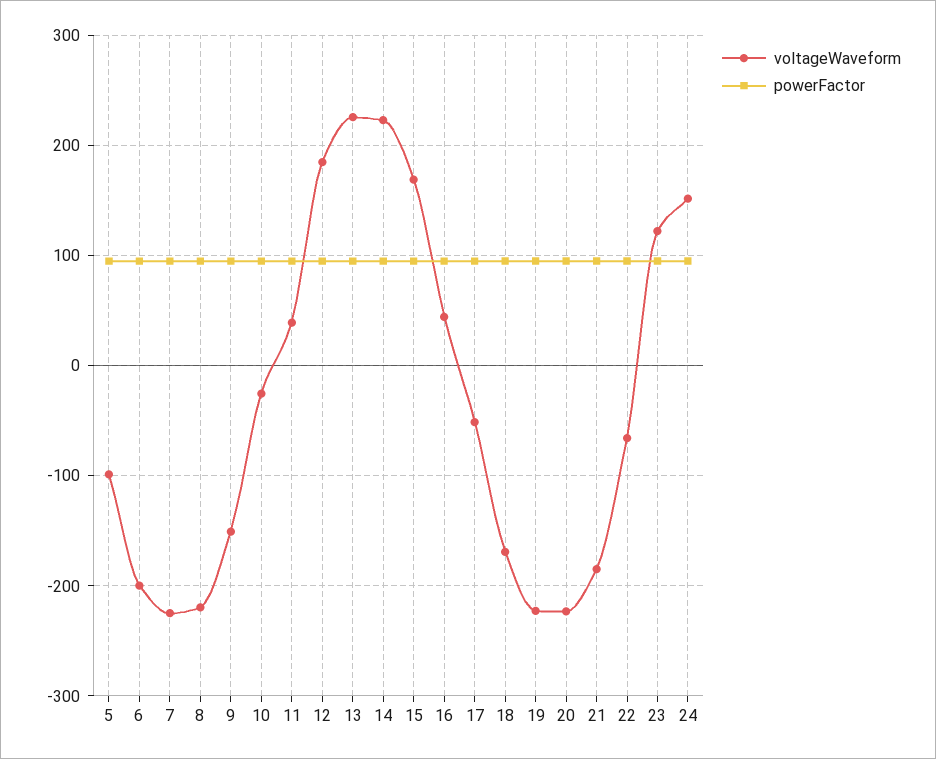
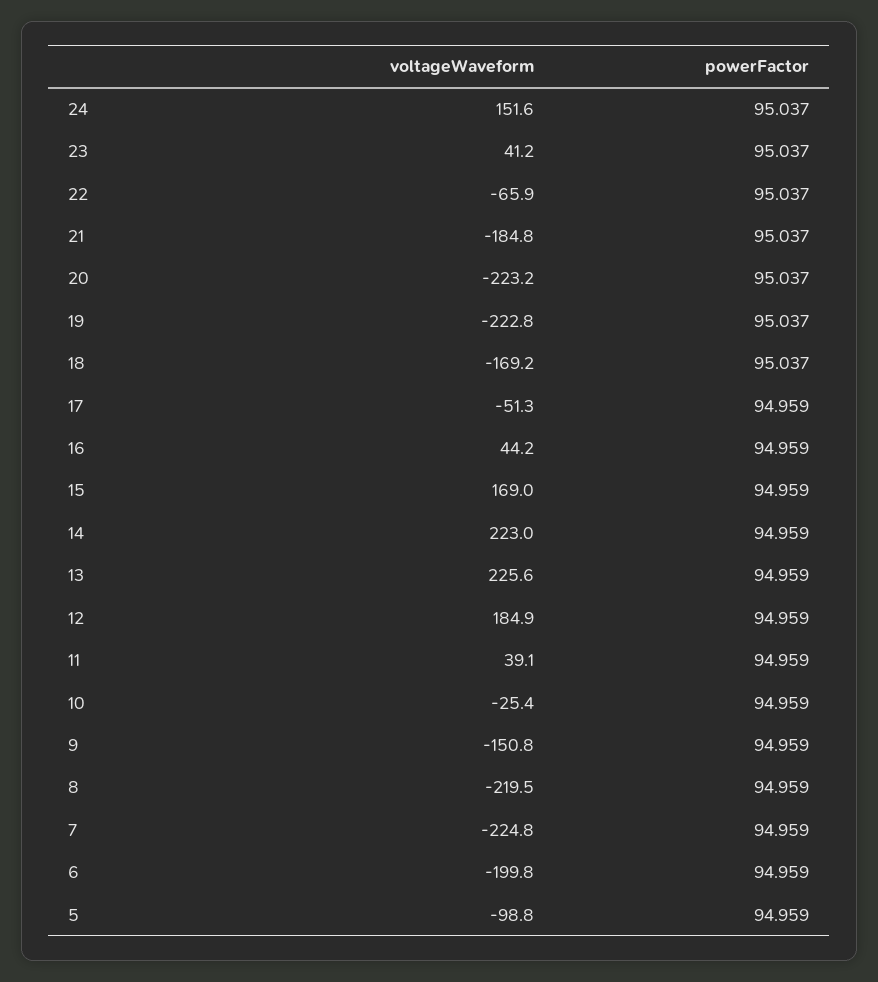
  {
    "voltageWaveform": {
      "5": -98.8,
      "6": -199.8,
      "7": -224.8,
      "8": -219.5,
      "9": -150.8,
      "10": -25.4,
      "11": 39.1,
      "12": 184.9,
      "13": 225.6,
      "14": 223,
      "15": 169,
      "16": 44.2,
      "17": -51.3,
      "18": -169.2,
      "19": -222.8,
      "20": -223.2,
      "21": -184.8,
      "22": -65.9,
-     "23": 120,
+     "23": 41.2,
      "24": 151.6
    },
    "powerFactor": {
      "5": 94.959,
      "6": 94.959,
      "7": 94.959,
      "8": 94.959,
      "9": 94.959,
      "10": 94.959,
      "11": 94.959,
      "12": 94.959,
      "13": 94.959,
      "14": 94.959,
      "15": 94.959,
      "16": 94.959,
      "17": 94.959,
      "18": 95.037,
      "19": 95.037,
      "20": 95.037,
      "21": 95.037,
      "22": 95.037,
      "23": 95.037,
      "24": 95.037
    }
  }

